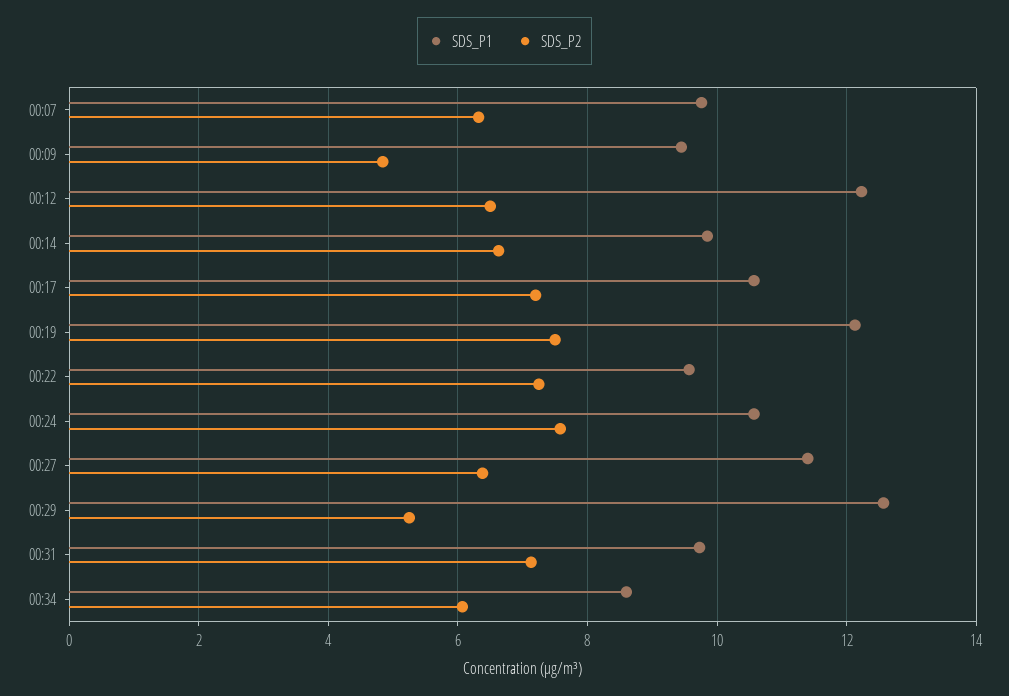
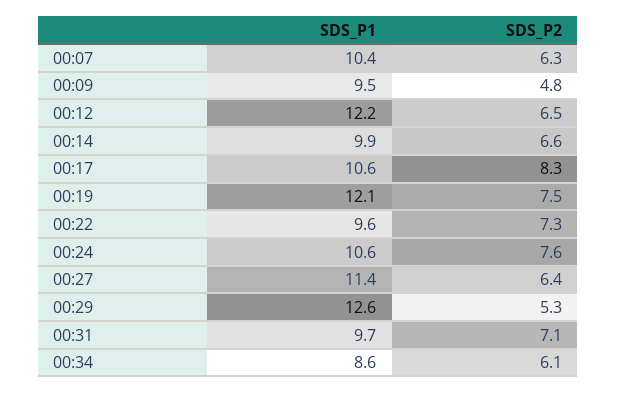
  {
    "SDS_P1": {
-     "00:07": 9.8,
+     "00:07": 10.4,
      "00:09": 9.5,
      "00:12": 12.2,
      "00:14": 9.9,
      "00:17": 10.6,
      "00:19": 12.1,
      "00:22": 9.6,
      "00:24": 10.6,
      "00:27": 11.4,
      "00:29": 12.6,
      "00:31": 9.7,
      "00:34": 8.6
    },
    "SDS_P2": {
      "00:07": 6.3,
      "00:09": 4.8,
      "00:12": 6.5,
      "00:14": 6.6,
-     "00:17": 7.2,
+     "00:17": 8.3,
      "00:19": 7.5,
      "00:22": 7.3,
      "00:24": 7.6,
      "00:27": 6.4,
      "00:29": 5.3,
      "00:31": 7.1,
      "00:34": 6.1
    }
  }

